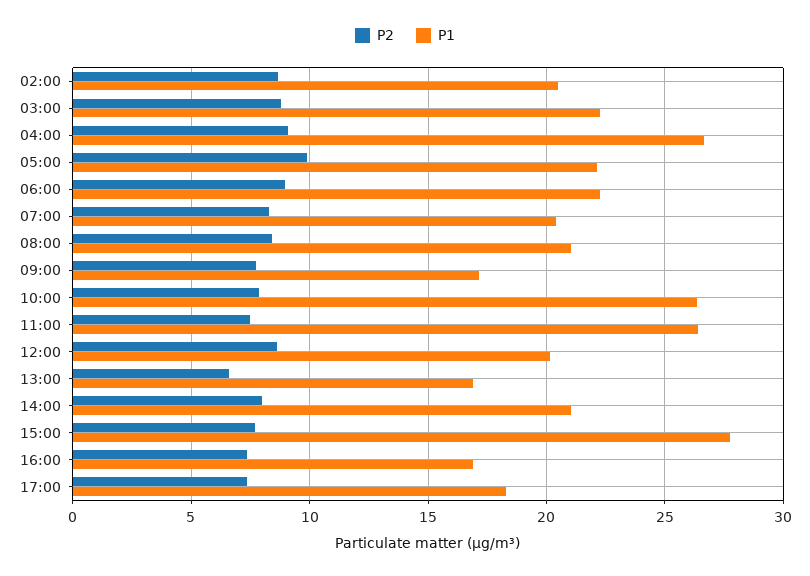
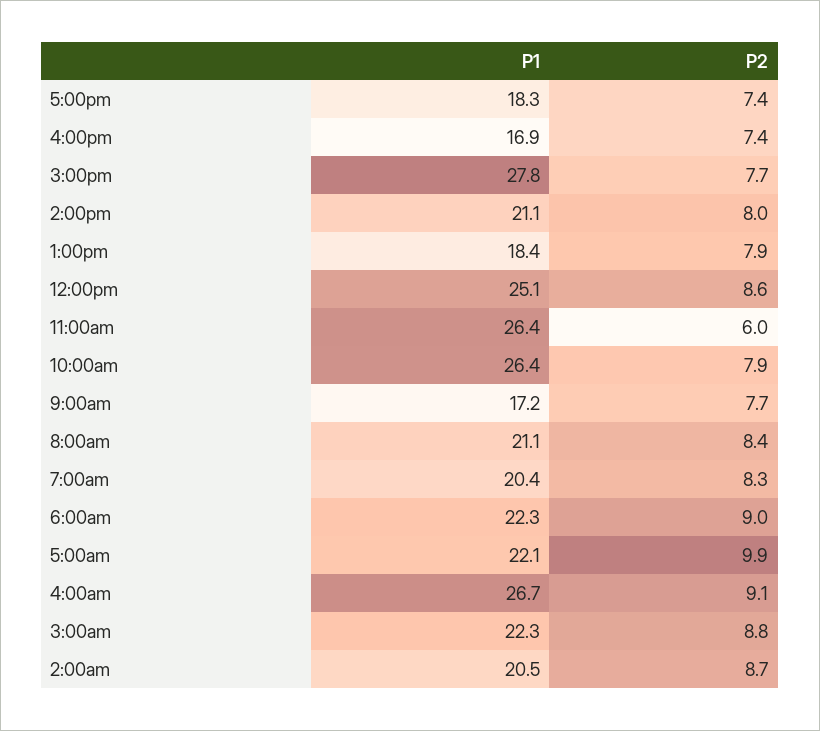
  {
    "P2": {
      "02:00": 8.7,
      "03:00": 8.8,
      "04:00": 9.1,
      "05:00": 9.9,
      "06:00": 9,
      "07:00": 8.3,
      "08:00": 8.4,
      "09:00": 7.7,
      "10:00": 7.9,
-     "11:00": 7.5,
+     "11:00": 6,
      "12:00": 8.6,
-     "13:00": 6.5,
+     "13:00": 7.9,
      "14:00": 8,
      "15:00": 7.7,
      "16:00": 7.4,
      "17:00": 7.4
    },
    "P1": {
      "02:00": 20.5,
      "03:00": 22.3,
      "04:00": 26.7,
      "05:00": 22.1,
      "06:00": 22.3,
      "07:00": 20.4,
      "08:00": 21.1,
      "09:00": 17.2,
      "10:00": 26.4,
      "11:00": 26.4,
-     "12:00": 20,
+     "12:00": 25.1,
-     "13:00": 17,
+     "13:00": 18.4,
      "14:00": 21.1,
      "15:00": 27.8,
      "16:00": 16.9,
      "17:00": 18.3
    }
  }

